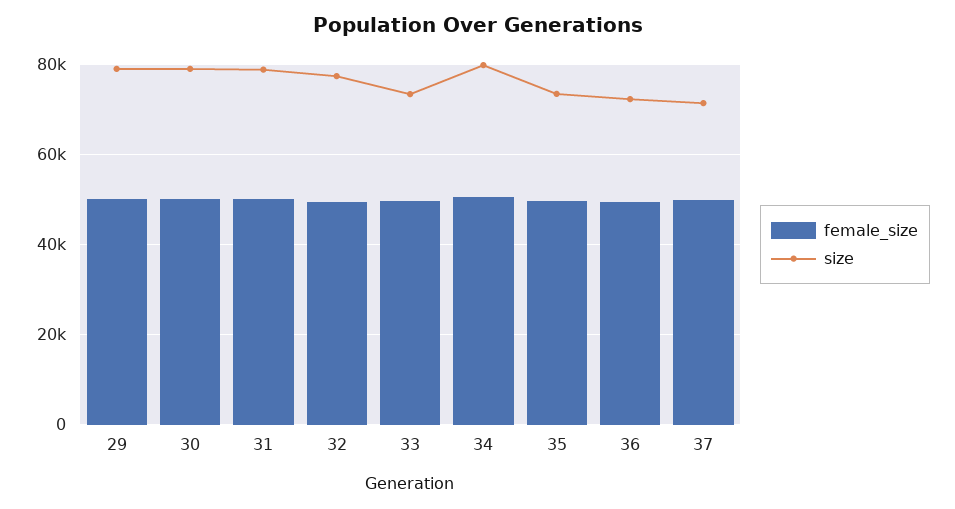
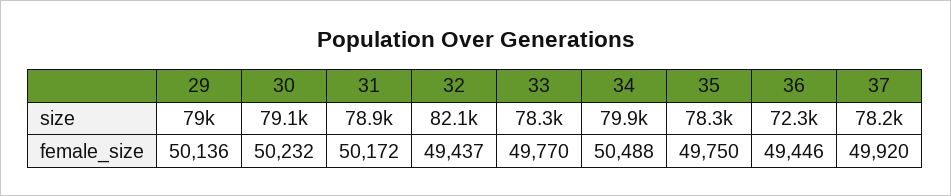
  {
    "female_size": {
      "29": 50136,
      "30": 50232,
      "31": 50172,
      "32": 49437,
      "33": 49770,
      "34": 50488,
      "35": 49750,
      "36": 49446,
      "37": 49920
    },
    "size": {
      "29": 79000,
      "30": 79100,
      "31": 78900,
-     "32": 78000,
+     "32": 82100,
-     "33": 74000,
+     "33": 78300,
      "34": 79900,
-     "35": 74000,
+     "35": 78300,
      "36": 72300,
-     "37": 72000
+     "37": 78200
    }
  }

